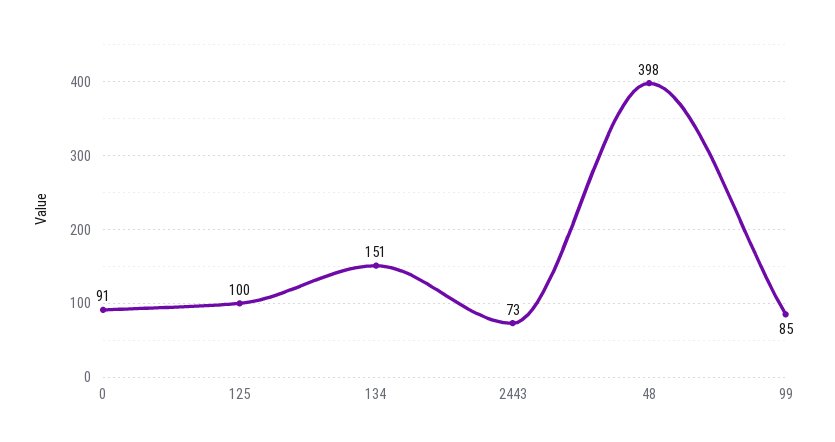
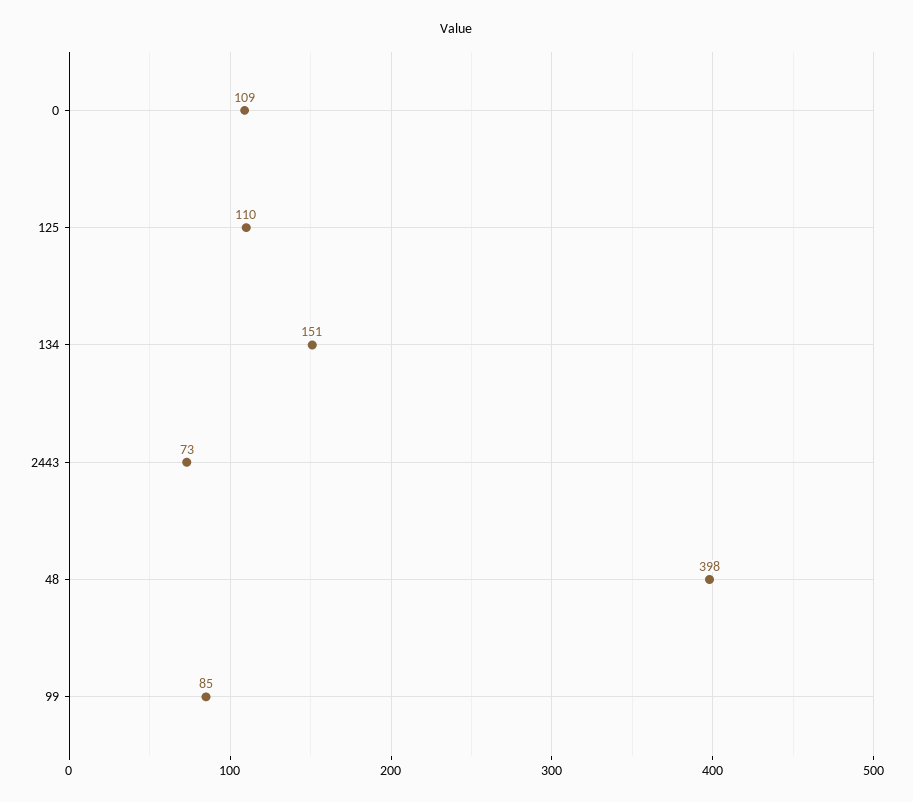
  {
-   "0": 91,
+   "0": 109,
-   "125": 100,
+   "125": 110,
    "134": 151,
    "2443": 73,
    "48": 398,
    "99": 85
  }

